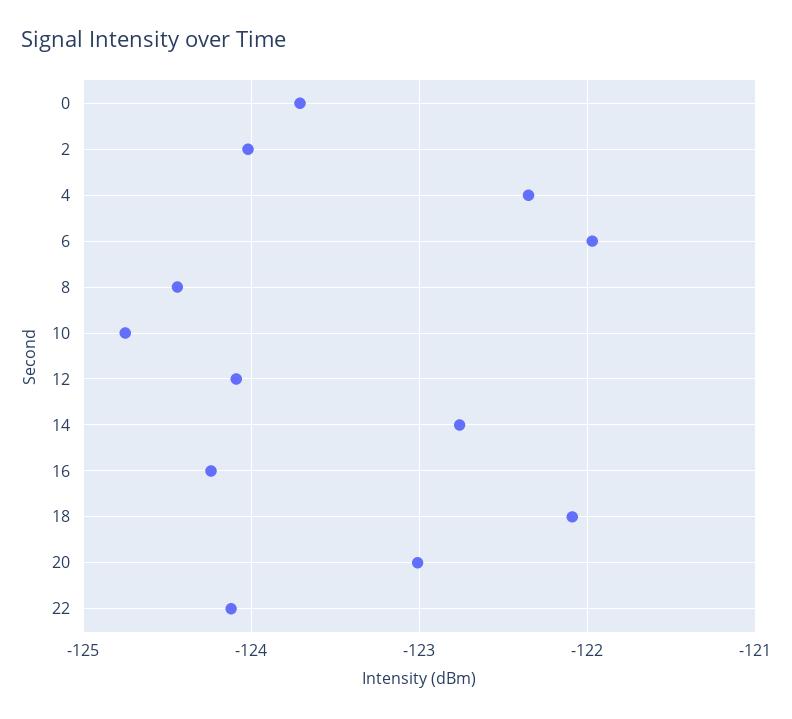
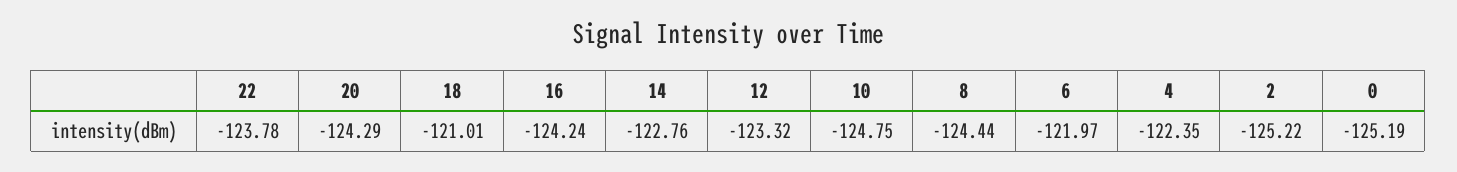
  {
-   "0": -123.7,
+   "0": -125.19,
-   "2": -124,
+   "2": -125.22,
    "4": -122.35,
    "6": -121.97,
    "8": -124.44,
    "10": -124.75,
-   "12": -124.1,
+   "12": -123.32,
    "14": -122.76,
    "16": -124.24,
-   "18": -122.1,
+   "18": -121.01,
-   "20": -123,
+   "20": -124.29,
-   "22": -124.1
+   "22": -123.78
  }

